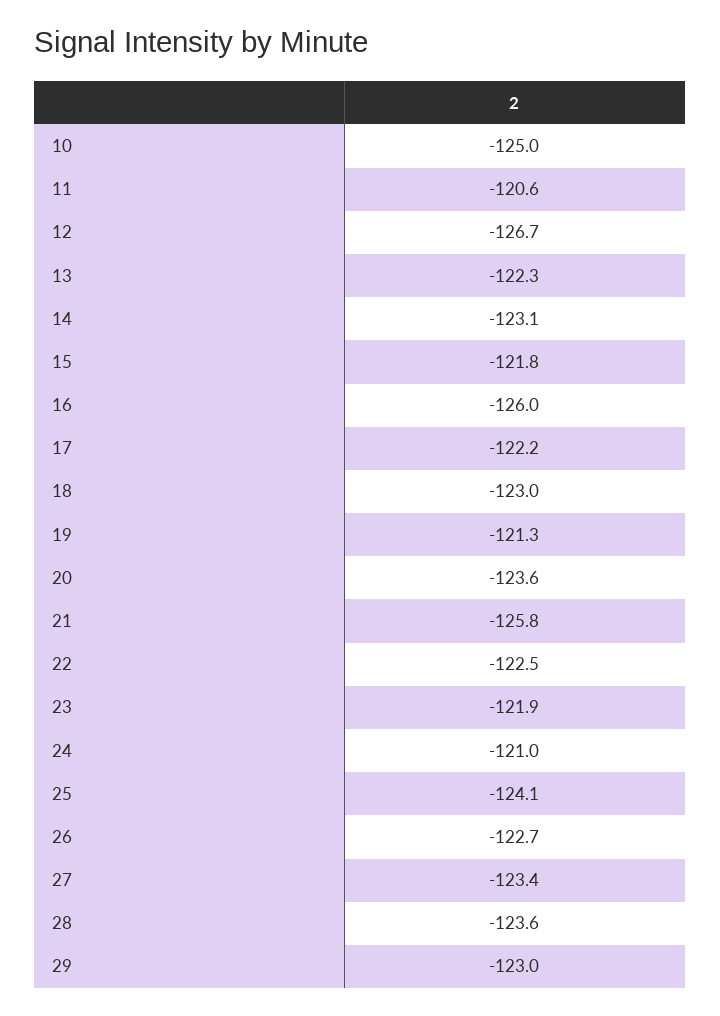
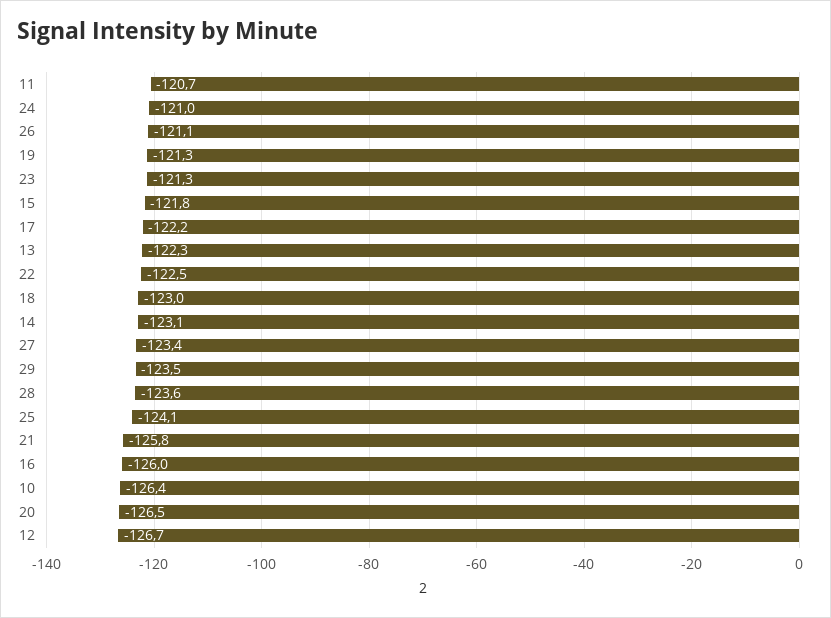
  {
-   "10": -125,
+   "10": -126.4,
-   "11": -120.6,
+   "11": -120.7,
    "12": -126.7,
    "13": -122.3,
    "14": -123.1,
    "15": -121.8,
    "16": -126,
    "17": -122.2,
    "18": -123,
    "19": -121.3,
-   "20": -123.6,
+   "20": -126.5,
    "21": -125.8,
    "22": -122.5,
-   "23": -121.9,
+   "23": -121.3,
    "24": -121,
    "25": -124.1,
-   "26": -122.7,
+   "26": -121.1,
    "27": -123.4,
    "28": -123.6,
-   "29": -123
+   "29": -123.5
  }

